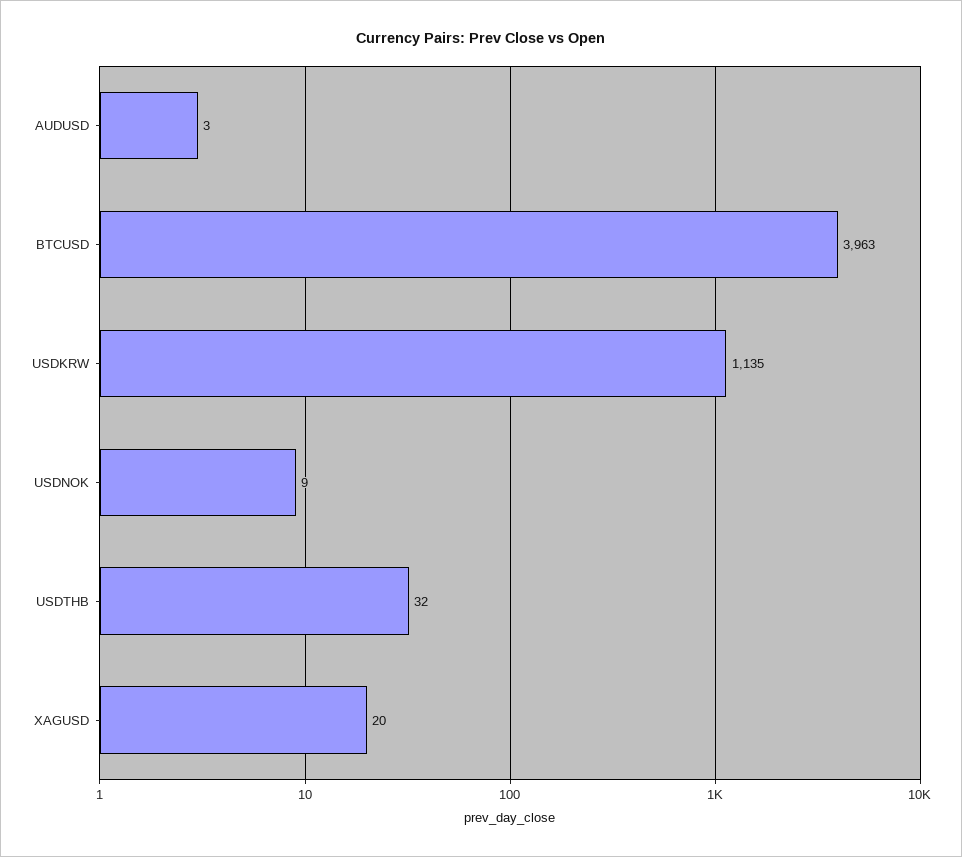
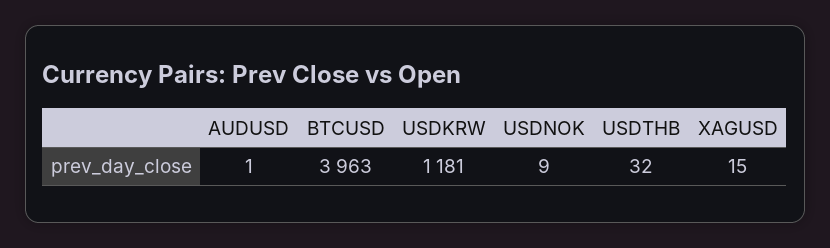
  {
-   "AUDUSD": 3,
+   "AUDUSD": 1,
    "BTCUSD": 3963,
-   "USDKRW": 1135,
+   "USDKRW": 1181,
    "USDNOK": 9,
    "USDTHB": 32,
-   "XAGUSD": 20
+   "XAGUSD": 15
  }

